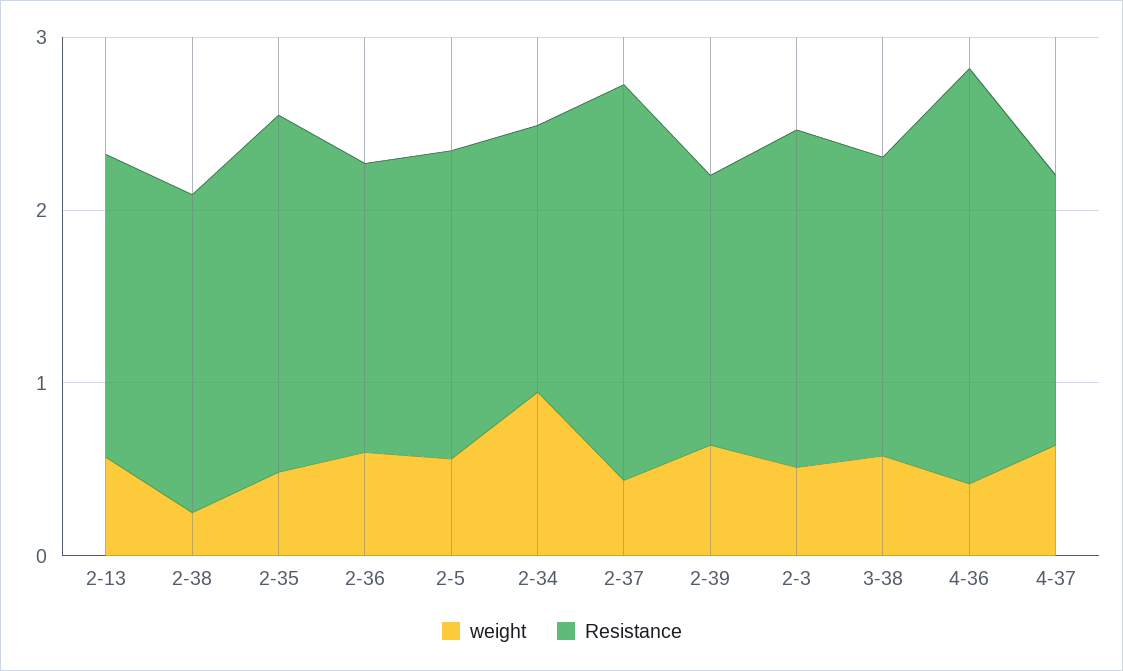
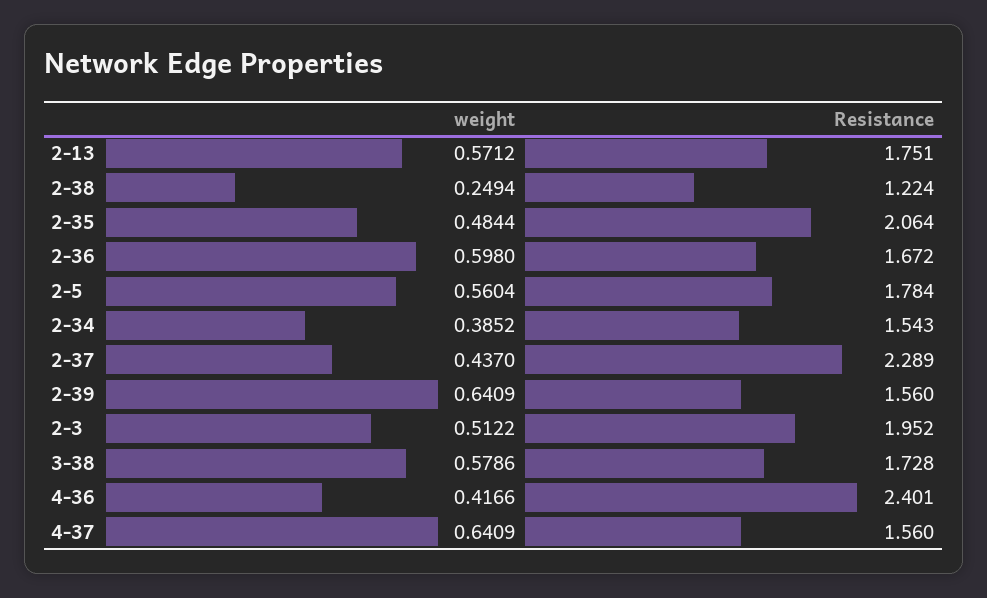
  {
    "weight": {
      "2-13": 0.5712,
      "2-38": 0.2494,
      "2-35": 0.4844,
      "2-36": 0.598,
      "2-5": 0.5604,
-     "2-34": 1,
+     "2-34": 0.3852,
      "2-37": 0.437,
      "2-39": 0.6409,
      "2-3": 0.5122,
      "3-38": 0.5786,
      "4-36": 0.4166,
      "4-37": 0.6409
    },
    "Resistance": {
      "2-13": 1.751,
-     "2-38": 1.8,
+     "2-38": 1.224,
      "2-35": 2.064,
      "2-36": 1.672,
      "2-5": 1.784,
      "2-34": 1.543,
      "2-37": 2.289,
      "2-39": 1.56,
      "2-3": 1.952,
      "3-38": 1.728,
      "4-36": 2.401,
      "4-37": 1.56
    }
  }

